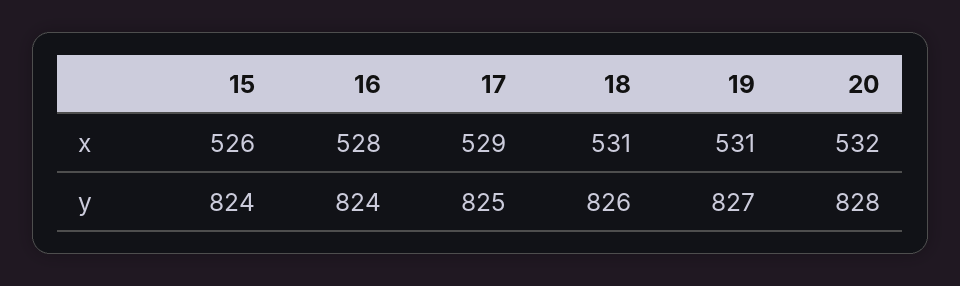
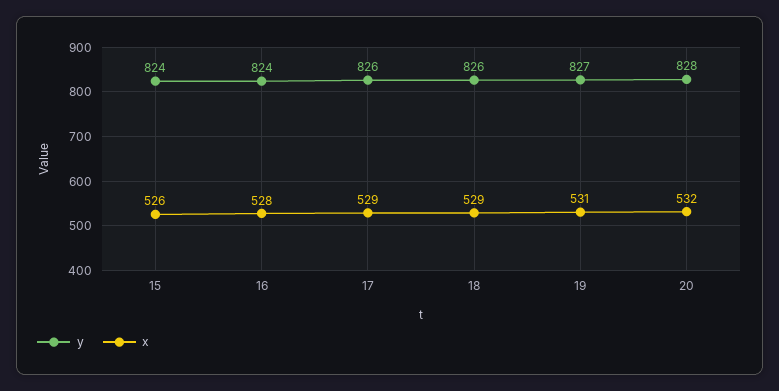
  {
    "x": {
      "15": 526,
      "16": 528,
      "17": 529,
-     "18": 531,
+     "18": 529,
      "19": 531,
      "20": 532
    },
    "y": {
      "15": 824,
      "16": 824,
-     "17": 825,
+     "17": 826,
      "18": 826,
      "19": 827,
      "20": 828
    }
  }

